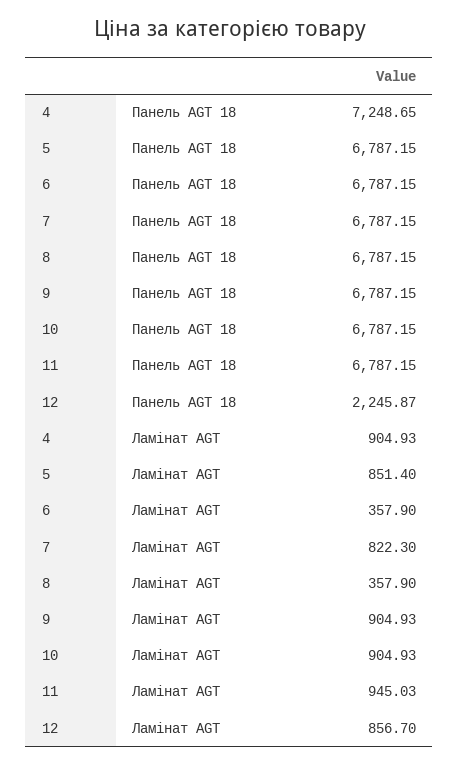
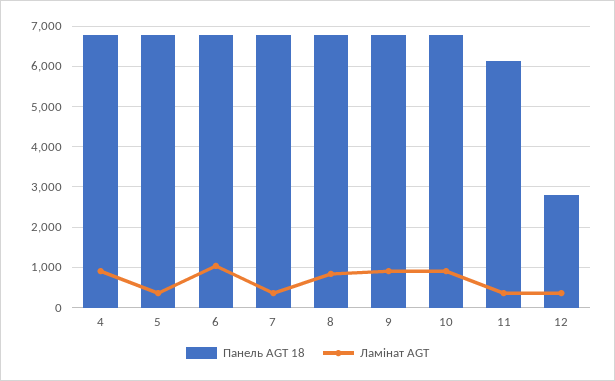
  {
    "Панель AGT 18": {
-     "4": 7248.65,
+     "4": 6800,
      "5": 6787.15,
      "6": 6787.15,
      "7": 6787.15,
      "8": 6787.15,
      "9": 6787.15,
      "10": 6787.15,
-     "11": 6787.15,
+     "11": 6200,
-     "12": 2245.87
+     "12": 2800
    },
    "Ламінат AGT": {
      "4": 904.93,
-     "5": 851.4,
+     "5": 400,
-     "6": 357.9,
+     "6": 1000,
-     "7": 822.3,
+     "7": 400,
-     "8": 357.9,
+     "8": 800,
      "9": 904.93,
      "10": 904.93,
-     "11": 945.03,
+     "11": 400,
-     "12": 856.7
+     "12": 400
    }
  }

